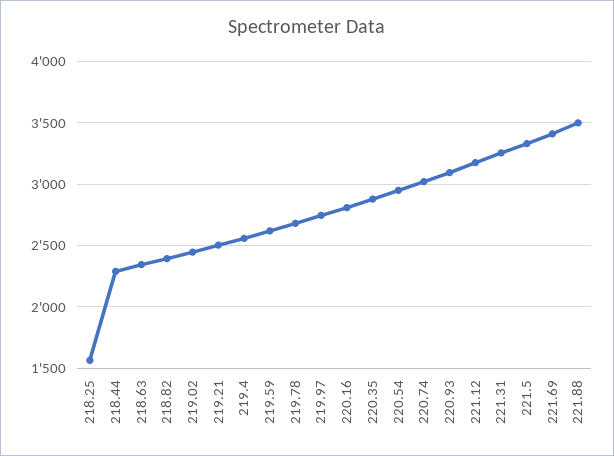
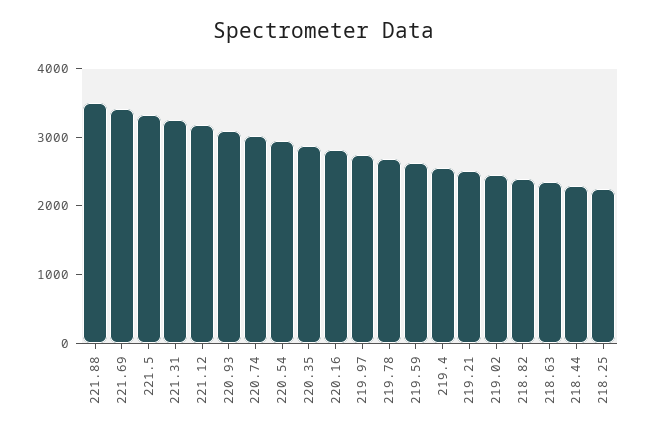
  {
-   "218.25": 1550,
+   "218.25": 2200,
    "218.44": 2300,
    "218.63": 2350,
    "218.82": 2400,
    "219.02": 2450,
    "219.21": 2500,
    "219.4": 2550,
    "219.59": 2600,
    "219.78": 2700,
    "219.97": 2750,
    "220.16": 2800,
    "220.35": 2900,
    "220.54": 2950,
    "220.74": 3000,
    "220.93": 3100,
    "221.12": 3200,
    "221.31": 3250,
    "221.5": 3350,
    "221.69": 3400,
    "221.88": 3500
  }

